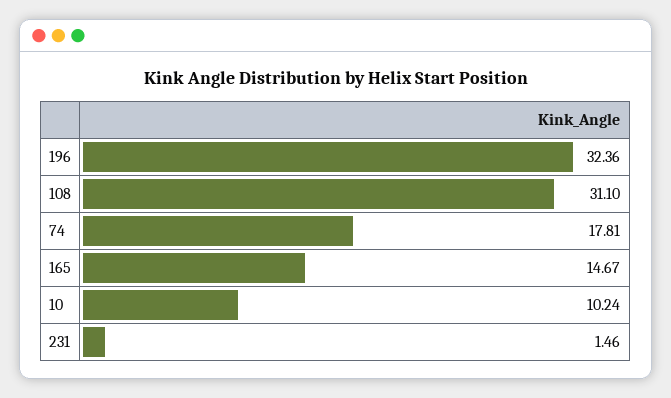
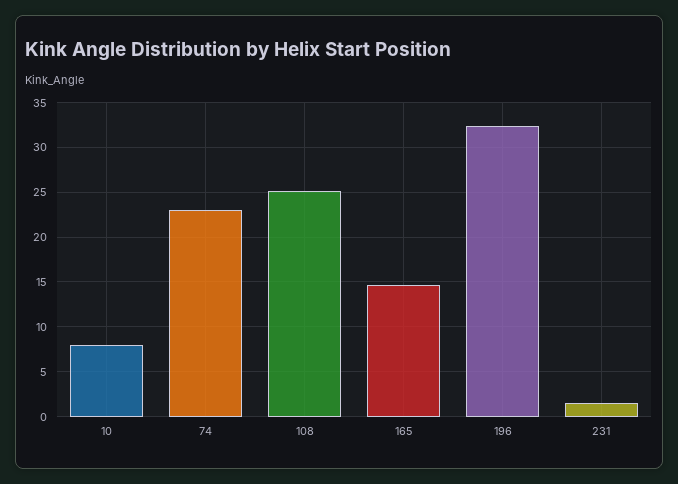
  {
    "196": 32.36,
-   "108": 31.1,
+   "108": 25,
-   "74": 17.81,
+   "74": 23,
    "165": 14.67,
-   "10": 10.24,
+   "10": 8,
    "231": 1.46
  }

